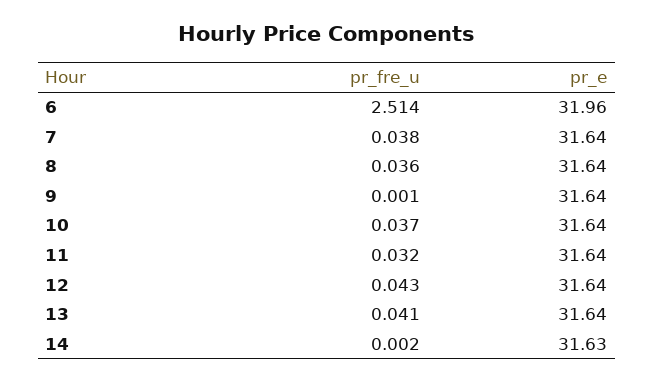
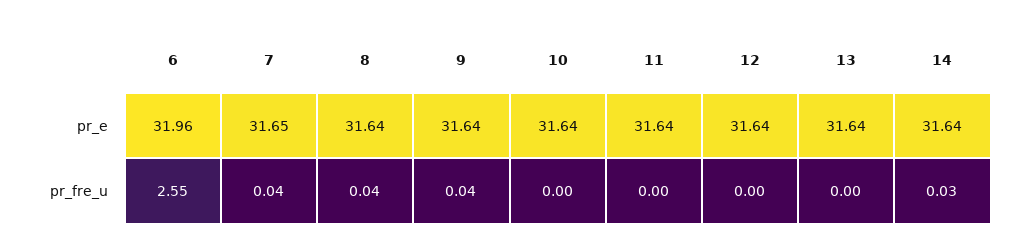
  {
    "pr_fre_u": {
-     "6": 2.514,
+     "6": 2.55,
      "7": 0.038,
      "8": 0.036,
-     "9": 0.001,
+     "9": 0.04,
-     "10": 0.037,
+     "10": 0,
-     "11": 0.032,
+     "11": 0,
-     "12": 0.043,
+     "12": 0,
-     "13": 0.041,
+     "13": 0,
-     "14": 0.002
+     "14": 0.03
    },
    "pr_e": {
      "6": 31.96,
-     "7": 31.64,
+     "7": 31.65,
      "8": 31.64,
      "9": 31.64,
      "10": 31.64,
      "11": 31.64,
      "12": 31.64,
      "13": 31.64,
-     "14": 31.63
+     "14": 31.64
    }
  }

